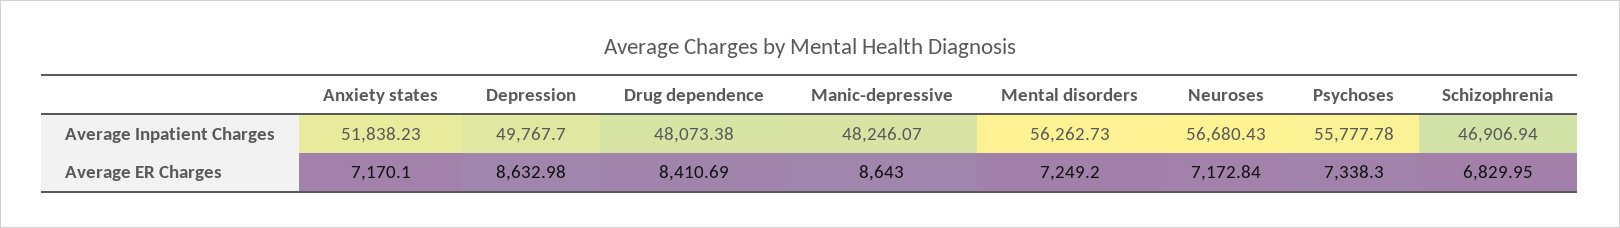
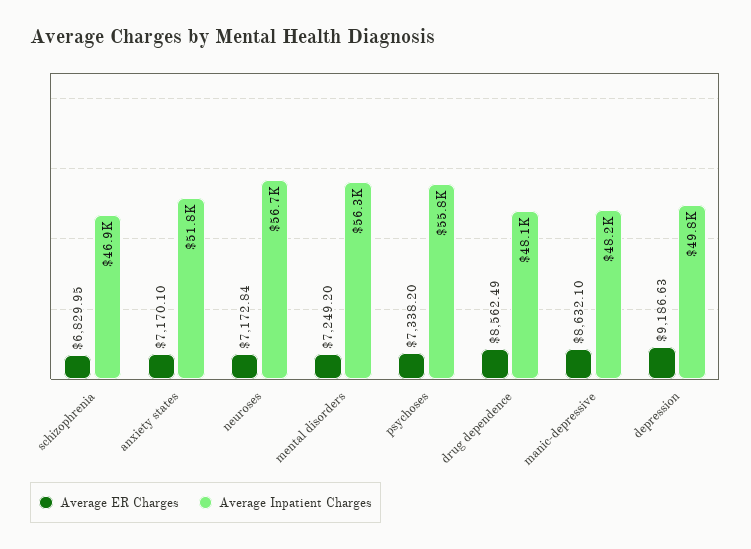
  {
    "Average Inpatient Charges": {
      "Anxiety states": 51838.23,
      "Depression": 49767.7,
      "Drug dependence": 48073.38,
      "Manic-depressive": 48246.07,
      "Mental disorders": 56262.73,
      "Neuroses": 56680.43,
      "Psychoses": 55777.78,
      "Schizophrenia": 46906.94
    },
    "Average ER Charges": {
      "Anxiety states": 7170.1,
-     "Depression": 8632.98,
+     "Depression": 9186.63,
-     "Drug dependence": 8410.69,
+     "Drug dependence": 8562.49,
-     "Manic-depressive": 8643,
+     "Manic-depressive": 8632.1,
      "Mental disorders": 7249.2,
      "Neuroses": 7172.84,
-     "Psychoses": 7338.3,
+     "Psychoses": 7338.2,
      "Schizophrenia": 6829.95
    }
  }

